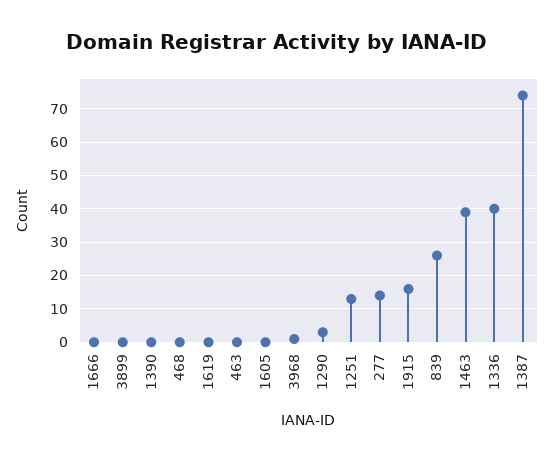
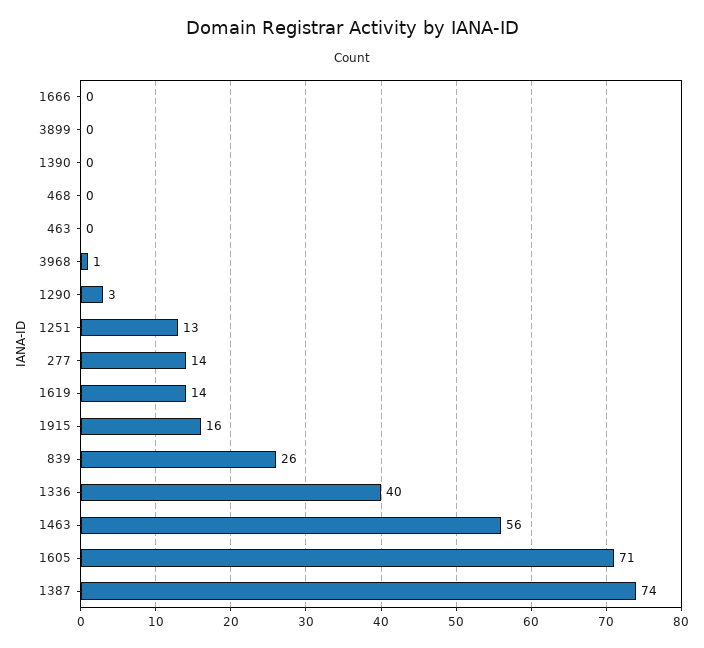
  {
    "1666": 0,
    "3899": 0,
    "1390": 0,
    "468": 0,
-   "1619": 0,
+   "1619": 14,
    "463": 0,
-   "1605": 0,
+   "1605": 71,
    "3968": 1,
    "1290": 3,
    "1251": 13,
    "277": 14,
    "1915": 16,
    "839": 26,
-   "1463": 40,
+   "1463": 56,
    "1336": 40,
    "1387": 74
  }

